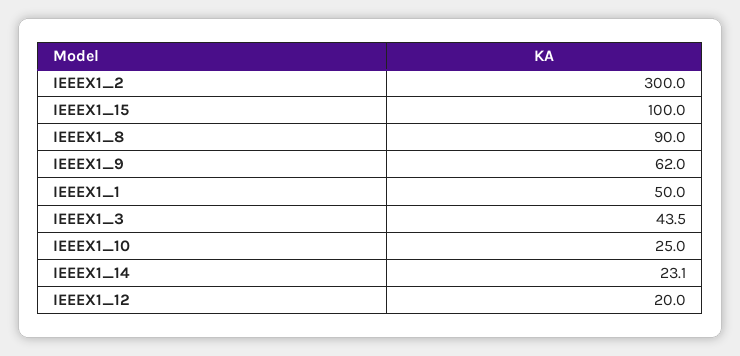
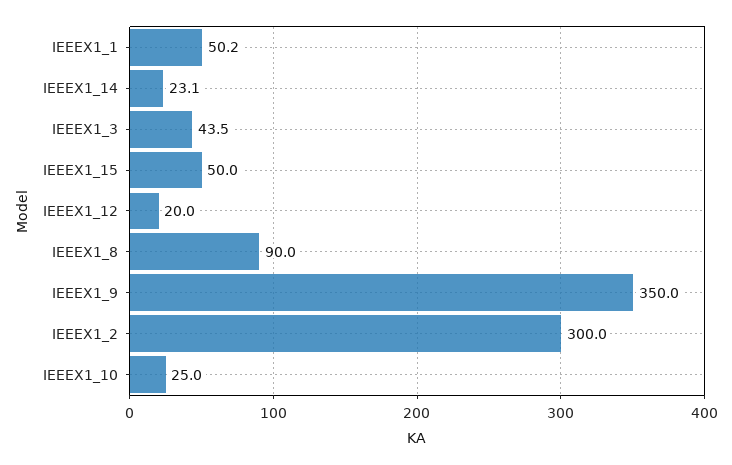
  {
    "IEEEX1_2": 300,
-   "IEEEX1_15": 100,
+   "IEEEX1_15": 50,
    "IEEEX1_8": 90,
-   "IEEEX1_9": 62,
+   "IEEEX1_9": 350,
-   "IEEEX1_1": 50,
+   "IEEEX1_1": 50.2,
    "IEEEX1_3": 43.5,
    "IEEEX1_10": 25,
    "IEEEX1_14": 23.1,
    "IEEEX1_12": 20
  }

